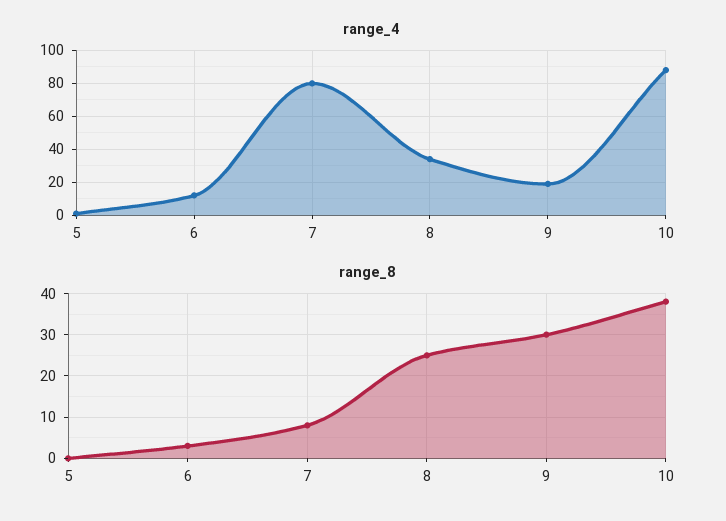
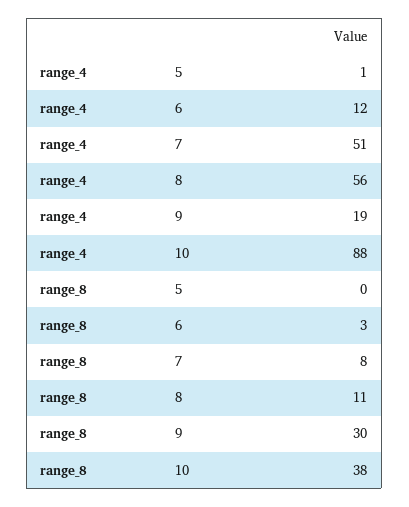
  {
    "range_4": {
      "5": 1,
      "6": 12,
-     "7": 80,
+     "7": 51,
-     "8": 35,
+     "8": 56,
      "9": 19,
      "10": 88
    },
    "range_8": {
      "5": 0,
      "6": 3,
      "7": 8,
-     "8": 25,
+     "8": 11,
      "9": 30,
      "10": 38
    }
  }

